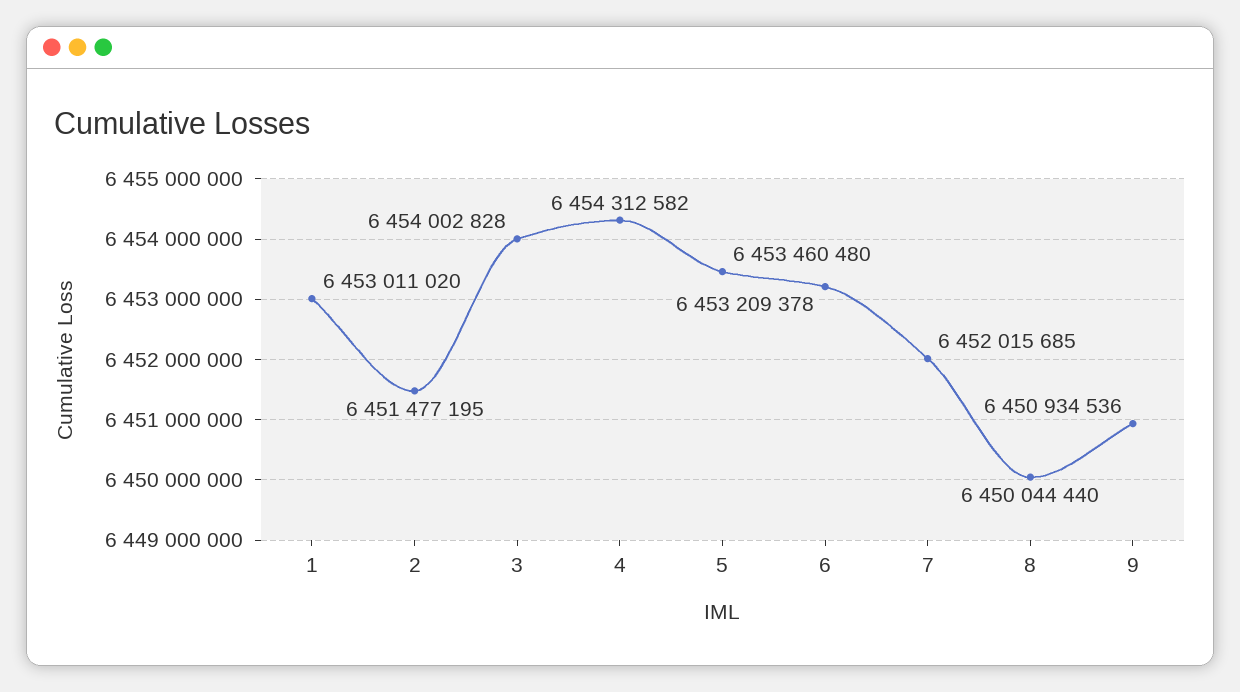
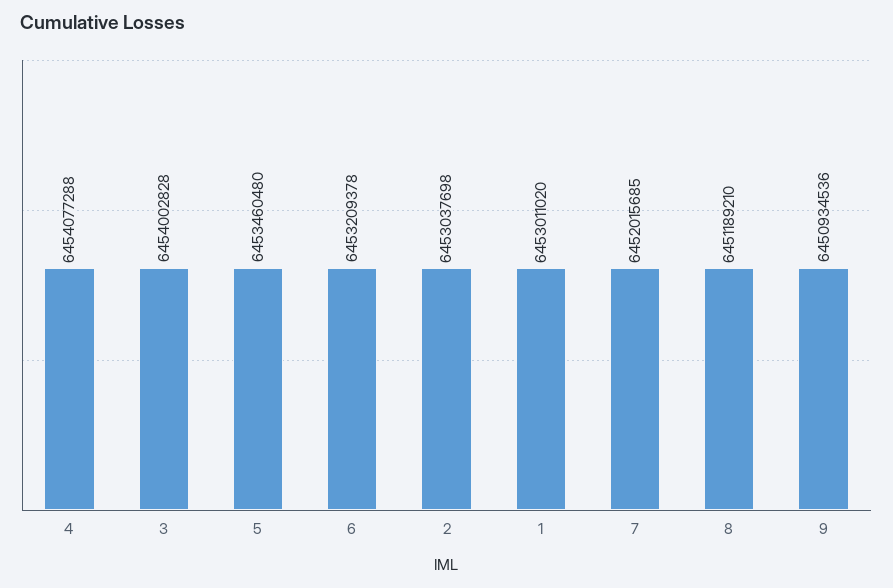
  {
    "1": 6453011020,
-   "2": 6451477195,
+   "2": 6453037698,
    "3": 6454002828,
-   "4": 6454312582,
+   "4": 6454077288,
    "5": 6453460480,
    "6": 6453209378,
    "7": 6452015685,
-   "8": 6450044440,
+   "8": 6451189210,
    "9": 6450934536
  }

